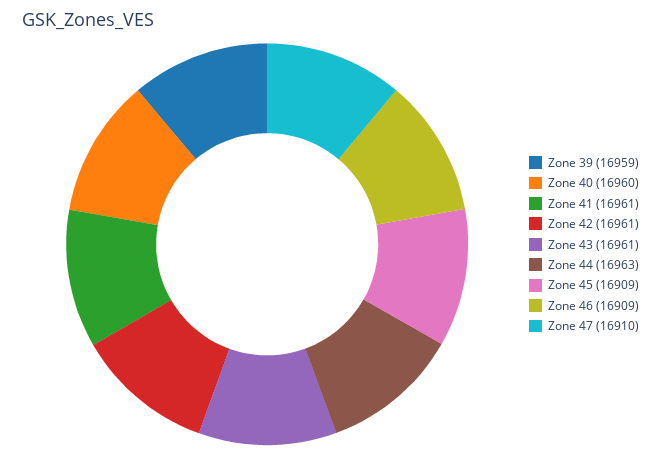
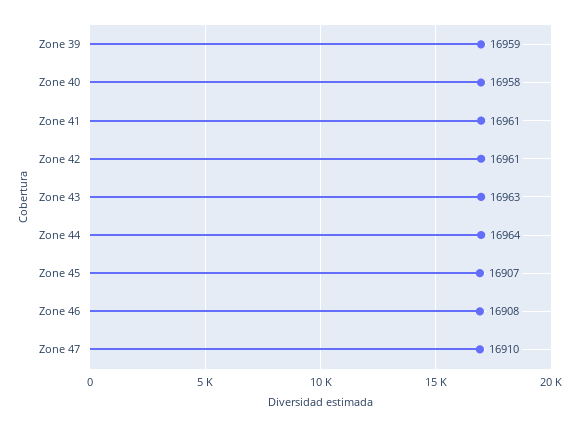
  {
    "Zone 39": 16959,
-   "Zone 40": 16960,
+   "Zone 40": 16958,
    "Zone 41": 16961,
    "Zone 42": 16961,
-   "Zone 43": 16961,
+   "Zone 43": 16963,
-   "Zone 44": 16963,
+   "Zone 44": 16964,
-   "Zone 45": 16909,
+   "Zone 45": 16907,
-   "Zone 46": 16909,
+   "Zone 46": 16908,
    "Zone 47": 16910
  }

